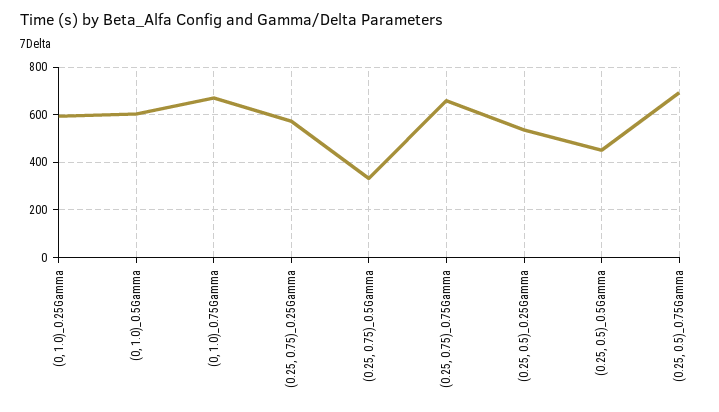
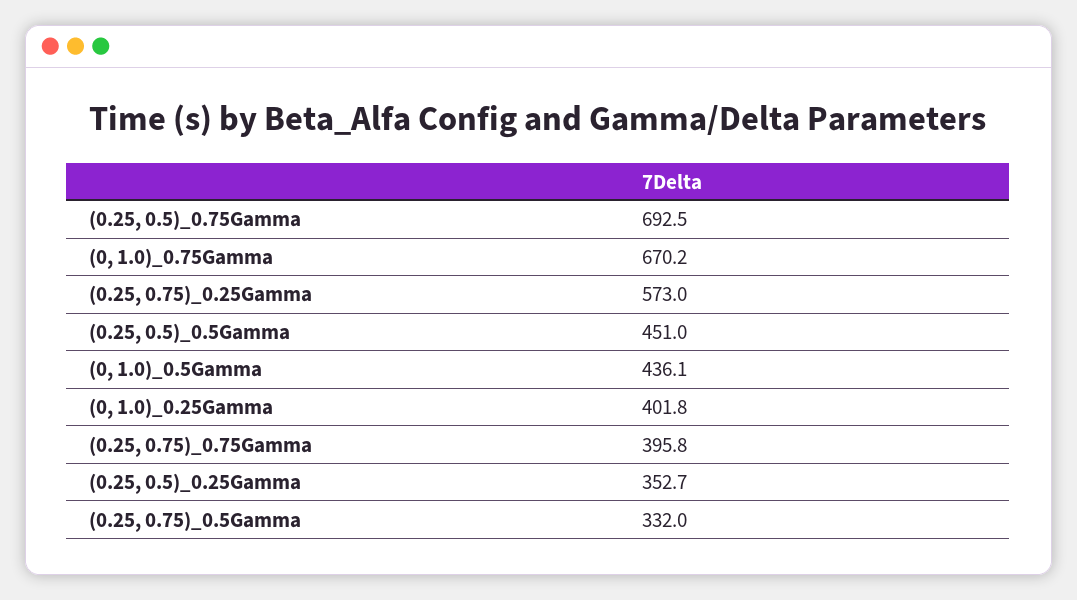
  {
-   "(0, 1.0)_0.25Gamma": 600,
+   "(0, 1.0)_0.25Gamma": 401.8,
-   "(0, 1.0)_0.5Gamma": 600,
+   "(0, 1.0)_0.5Gamma": 436.1,
    "(0, 1.0)_0.75Gamma": 670.2,
    "(0.25, 0.75)_0.25Gamma": 573,
    "(0.25, 0.75)_0.5Gamma": 332,
-   "(0.25, 0.75)_0.75Gamma": 650,
+   "(0.25, 0.75)_0.75Gamma": 395.8,
-   "(0.25, 0.5)_0.25Gamma": 550,
+   "(0.25, 0.5)_0.25Gamma": 352.7,
    "(0.25, 0.5)_0.5Gamma": 451,
    "(0.25, 0.5)_0.75Gamma": 692.5
  }

